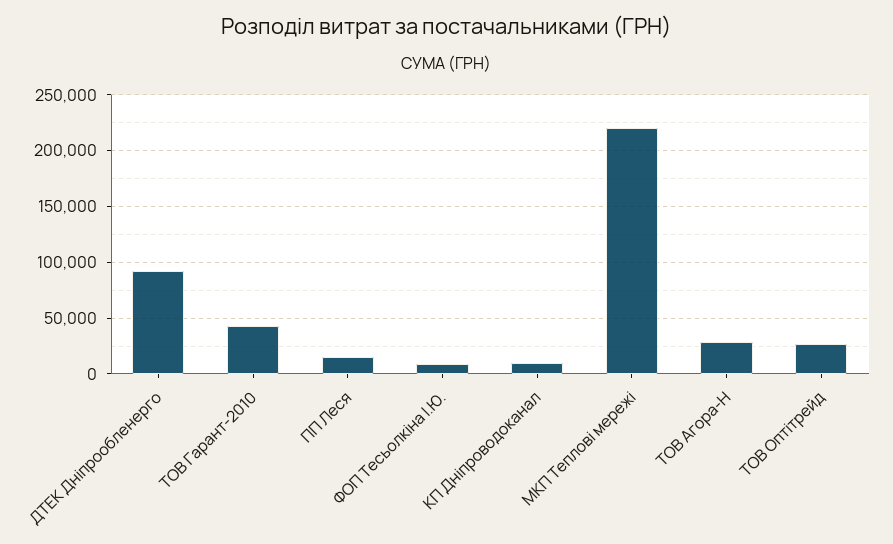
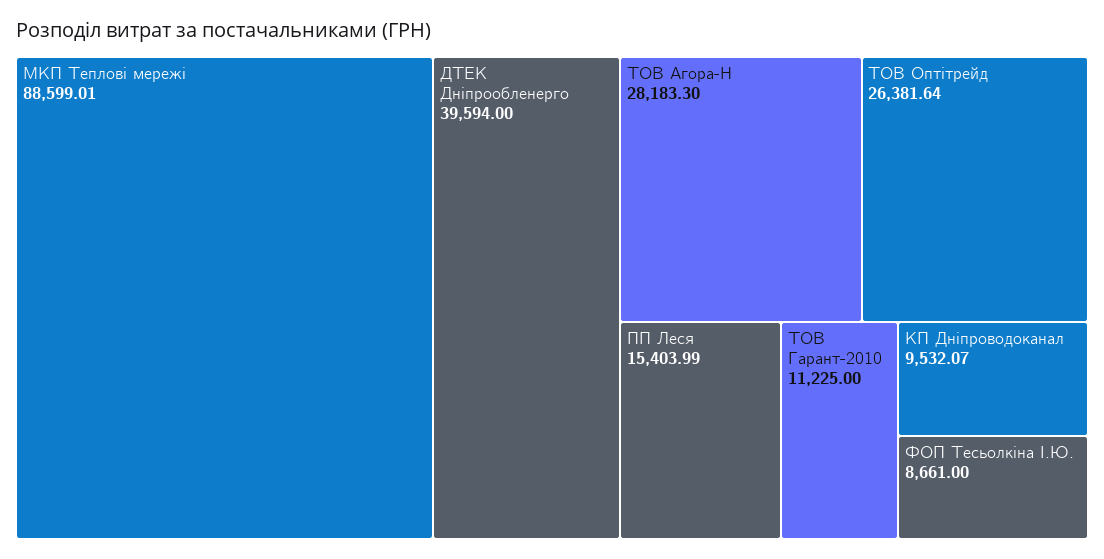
  {
-   "ДТЕК Дніпрообленерго": 90000,
+   "ДТЕК Дніпрообленерго": 39594,
-   "ТОВ Гарант-2010": 40000,
+   "ТОВ Гарант-2010": 11225,
    "ПП Леся": 15403.99,
    "ФОП Тесьолкіна І.Ю.": 8661,
    "КП Дніпроводоканал": 9532.07,
-   "МКП Теплові мережі": 220000,
+   "МКП Теплові мережі": 88599.01,
    "ТОВ Агора-Н": 28183.3,
    "ТОВ Оптітрейд": 26381.64
  }

